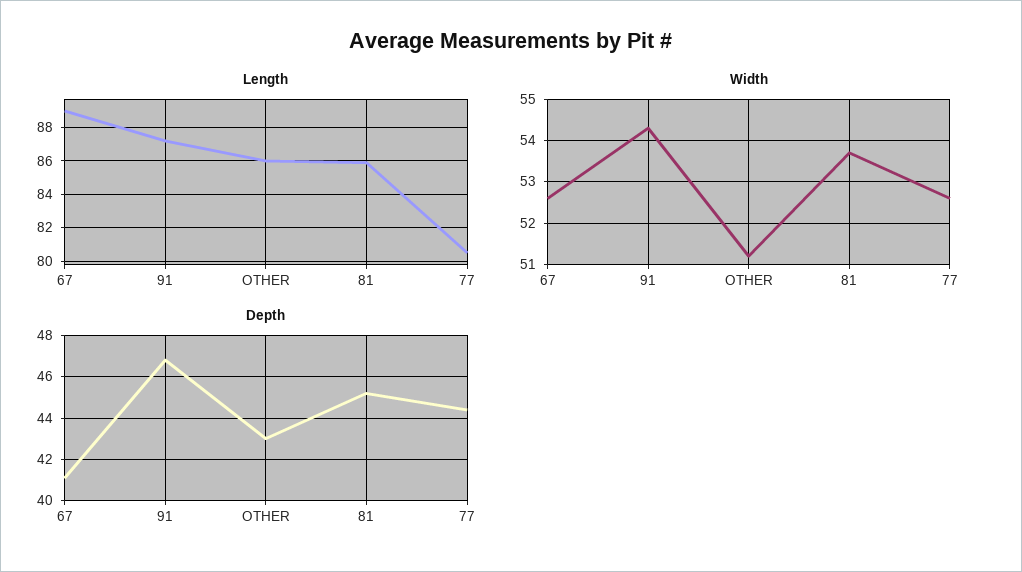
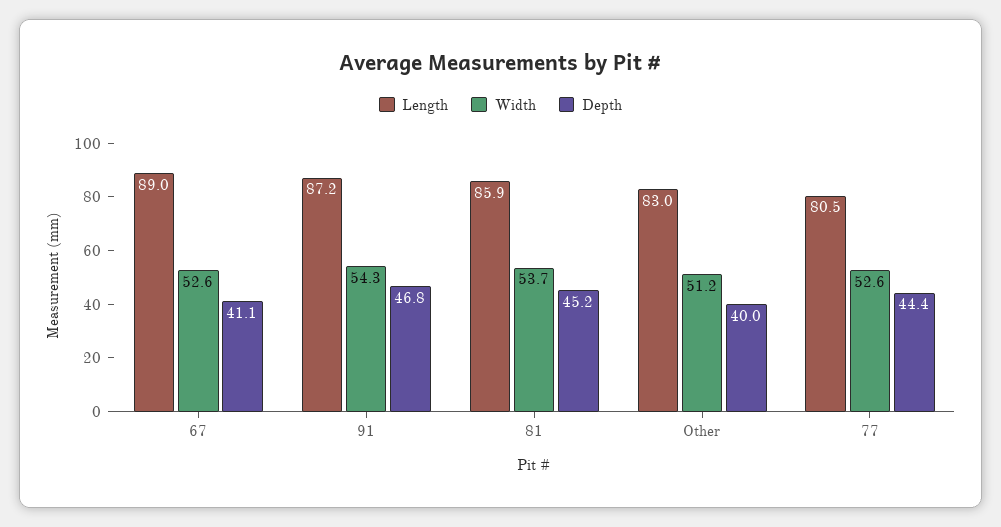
  {
    "Length": {
      "67": 89,
      "91": 87.2,
-     "OTHER": 86,
+     "OTHER": 83,
      "81": 85.9,
      "77": 80.5
    },
    "Width": {
      "67": 52.6,
      "91": 54.3,
      "OTHER": 51.2,
      "81": 53.7,
      "77": 52.6
    },
    "Depth": {
      "67": 41.1,
      "91": 46.8,
-     "OTHER": 43,
+     "OTHER": 40,
      "81": 45.2,
      "77": 44.4
    }
  }

